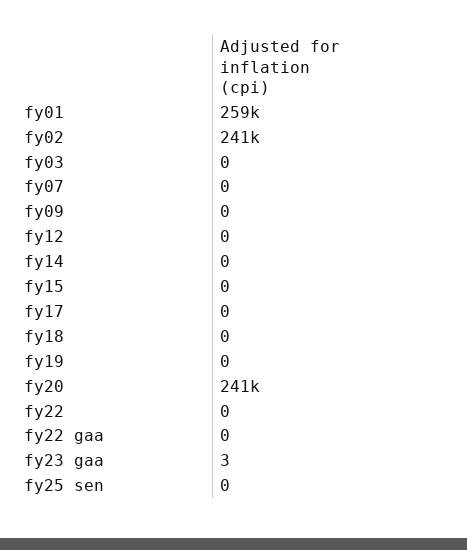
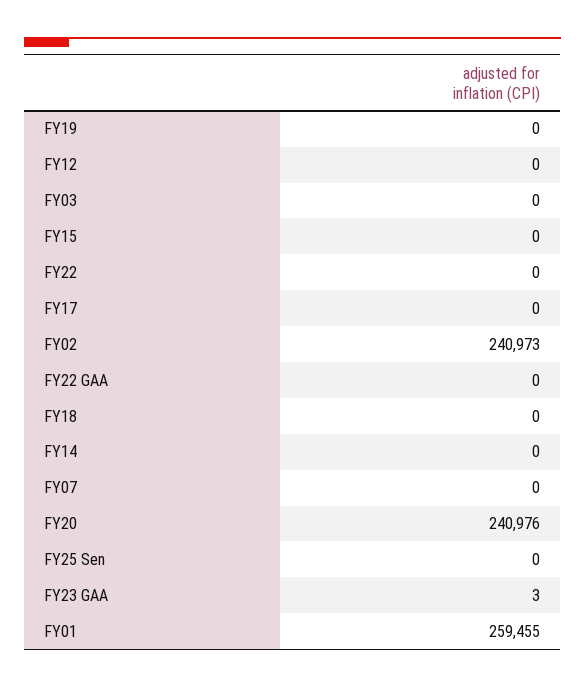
  {
    "fy01": 259455,
    "fy02": 240973,
    "fy03": 0,
    "fy07": 0,
-   "fy09": 0,
    "fy12": 0,
    "fy14": 0,
    "fy15": 0,
    "fy17": 0,
    "fy18": 0,
    "fy19": 0,
    "fy20": 240976,
    "fy22": 0,
    "fy22 gaa": 0,
    "fy23 gaa": 3,
    "fy25 sen": 0
  }

